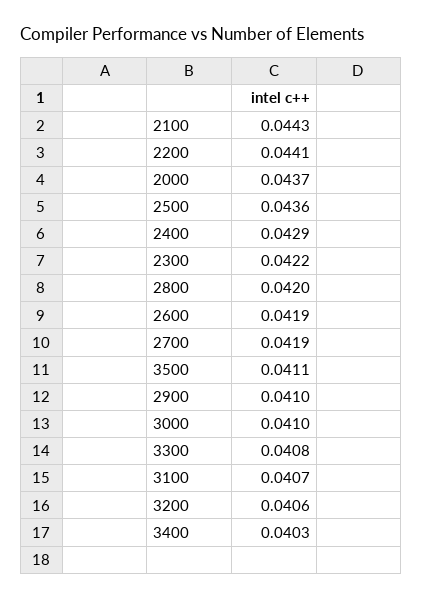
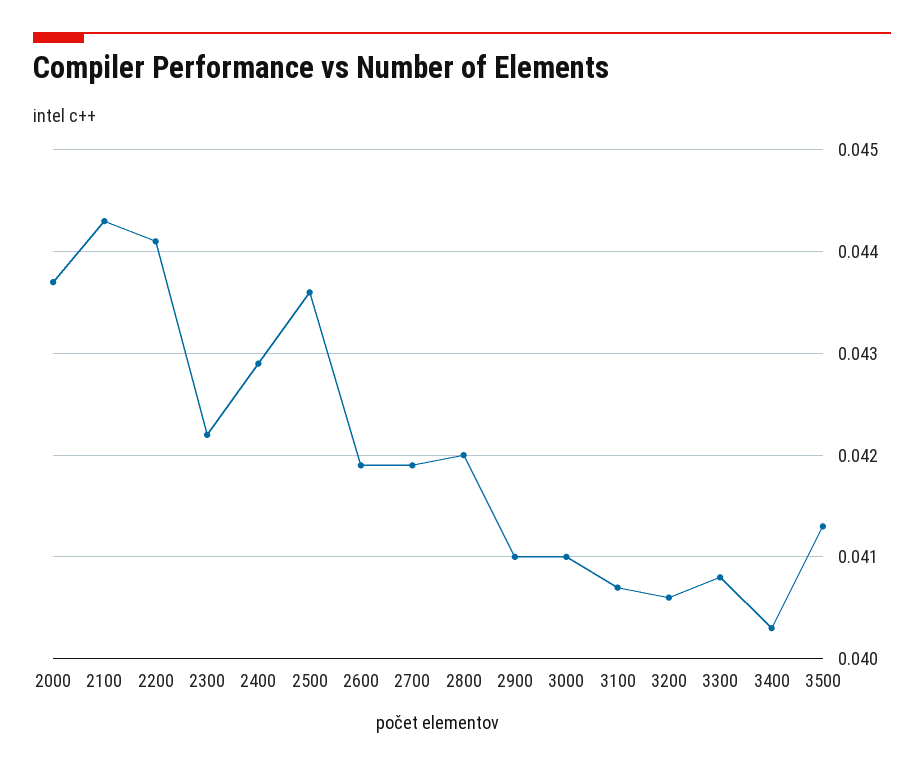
  {
    "2100": 0.0443,
    "2200": 0.0441,
    "2000": 0.0437,
    "2500": 0.0436,
    "2400": 0.0429,
    "2300": 0.0422,
    "2800": 0.042,
    "2600": 0.0419,
    "2700": 0.0419,
-   "3500": 0.0411,
+   "3500": 0.0413,
    "2900": 0.041,
    "3000": 0.041,
    "3300": 0.0408,
    "3100": 0.0407,
    "3200": 0.0406,
    "3400": 0.0403
  }

